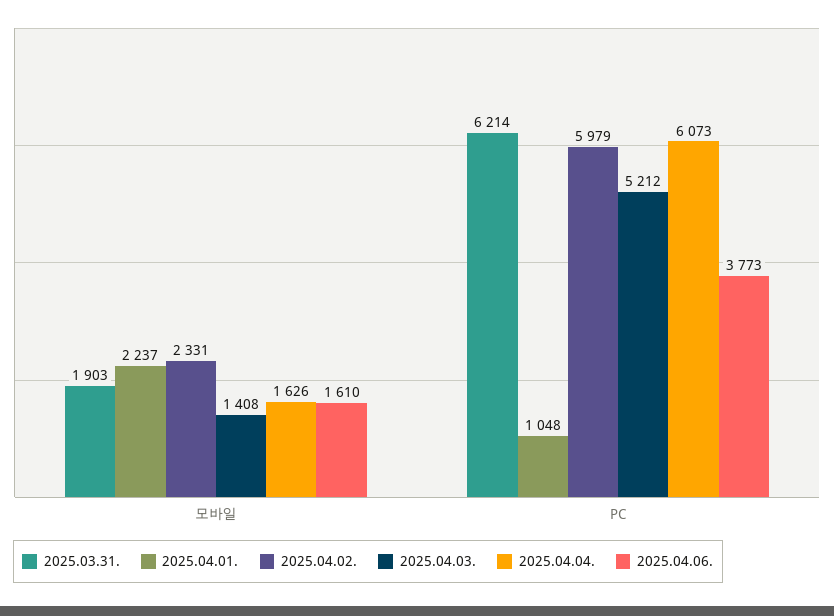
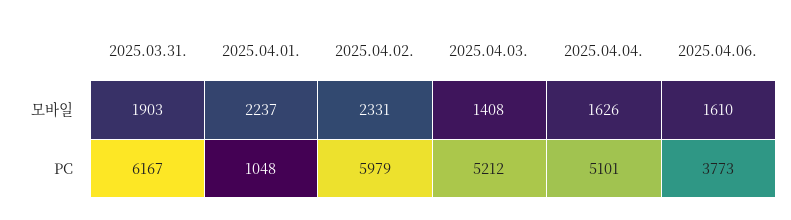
  {
    "2025.03.31.": {
      "모바일": 1903,
-     "PC": 6214
+     "PC": 6167
    },
    "2025.04.01.": {
      "모바일": 2237,
      "PC": 1048
    },
    "2025.04.02.": {
      "모바일": 2331,
      "PC": 5979
    },
    "2025.04.03.": {
      "모바일": 1408,
      "PC": 5212
    },
    "2025.04.04.": {
      "모바일": 1626,
-     "PC": 6073
+     "PC": 5101
    },
    "2025.04.06.": {
      "모바일": 1610,
      "PC": 3773
    }
  }

